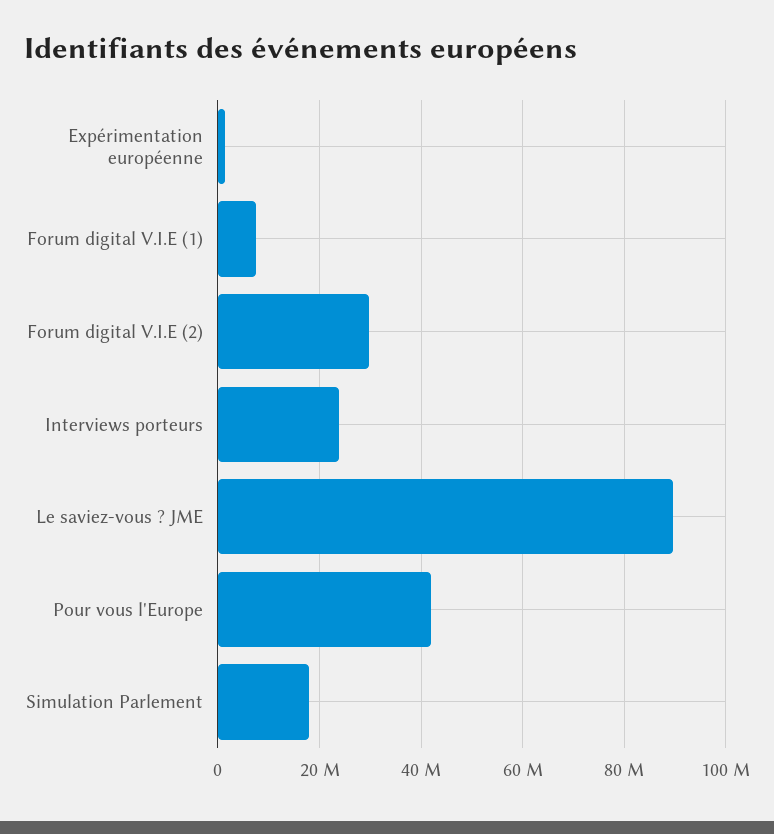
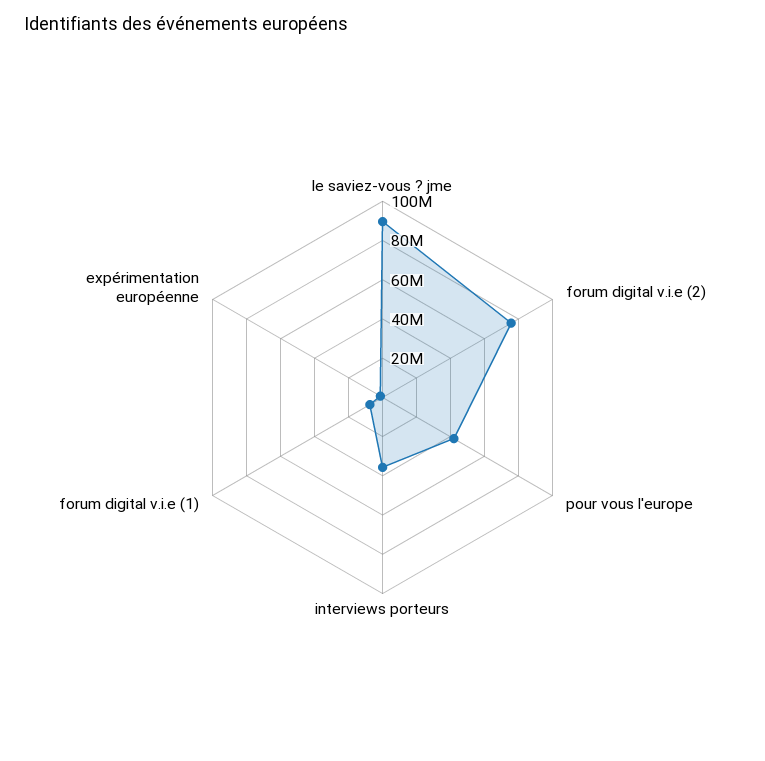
  {
    "Expérimentation européenne": 2000000,
    "Forum digital V.I.E (1)": 8000000,
-   "Forum digital V.I.E (2)": 30000000,
+   "Forum digital V.I.E (2)": 75000000,
-   "Interviews porteurs": 24000000,
+   "Interviews porteurs": 35000000,
    "Le saviez-vous ? JME": 90000000,
-   "Pour vous l'Europe": 42000000,
+   "Pour vous l'Europe": 42000000
-   "Simulation Parlement": 18000000
  }

